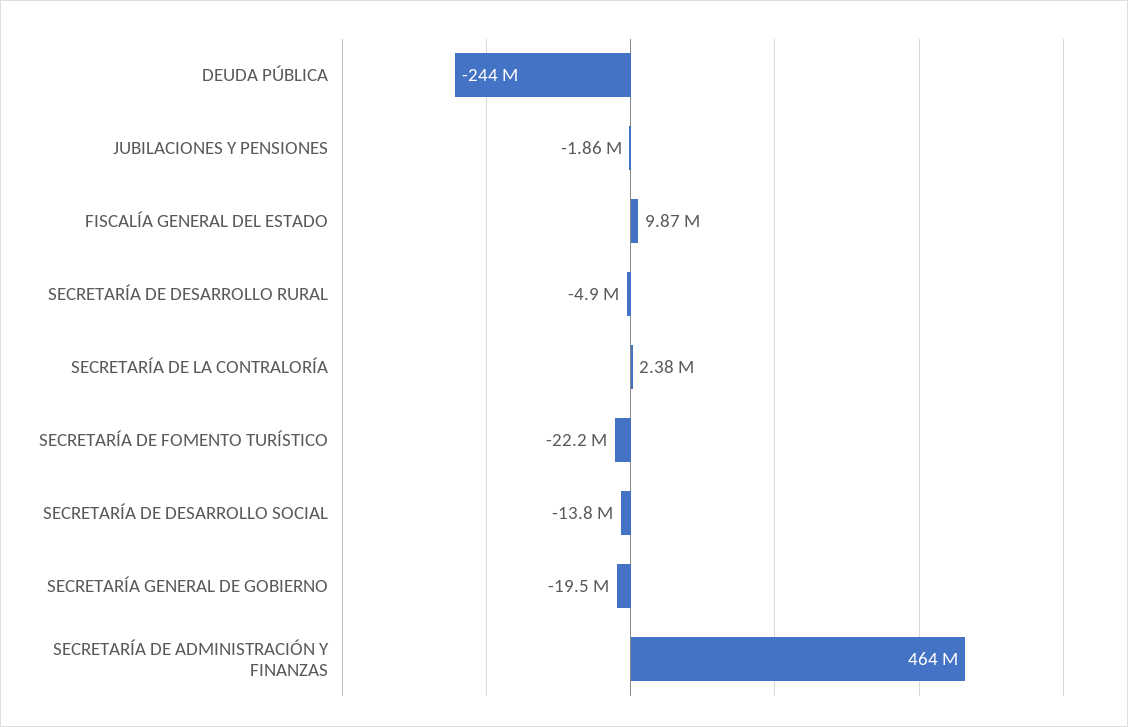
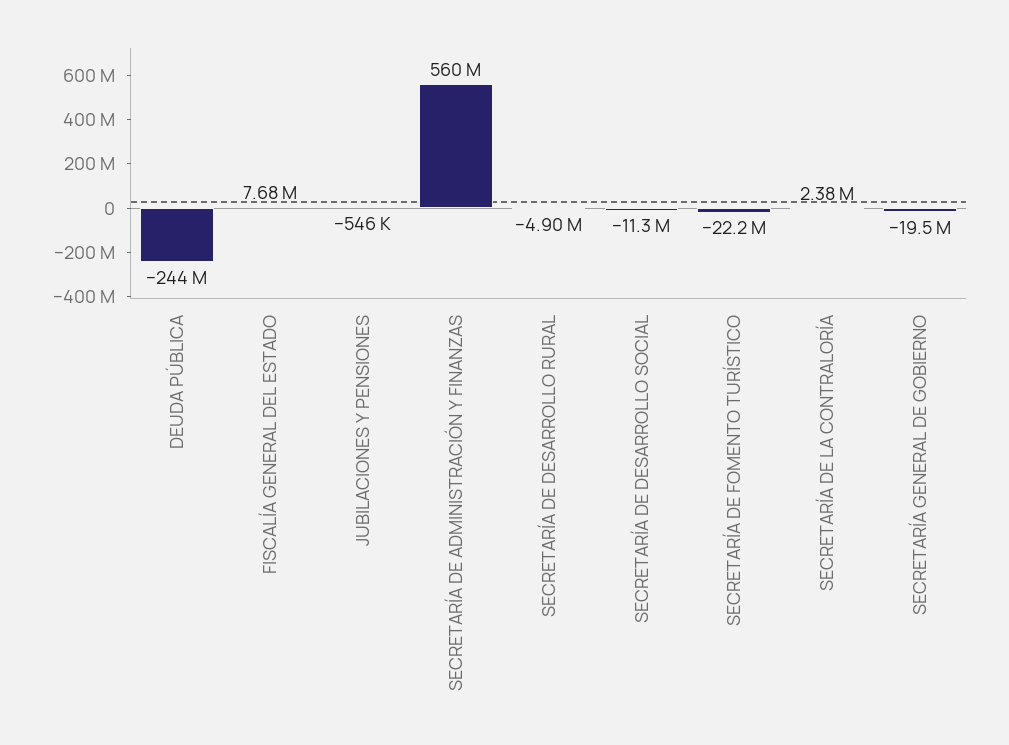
  {
    "DEUDA PÚBLICA": -244000000,
-   "JUBILACIONES Y PENSIONES": -1860000,
+   "JUBILACIONES Y PENSIONES": -546000,
-   "FISCALÍA GENERAL DEL ESTADO": 9870000,
+   "FISCALÍA GENERAL DEL ESTADO": 7680000,
    "SECRETARÍA DE DESARROLLO RURAL": -4900000,
    "SECRETARÍA DE LA CONTRALORÍA": 2380000,
    "SECRETARÍA DE FOMENTO TURÍSTICO": -22200000,
-   "SECRETARÍA DE DESARROLLO SOCIAL": -13800000,
+   "SECRETARÍA DE DESARROLLO SOCIAL": -11300000,
    "SECRETARÍA GENERAL DE GOBIERNO": -19500000,
-   "SECRETARÍA DE ADMINISTRACIÓN Y FINANZAS": 464000000
+   "SECRETARÍA DE ADMINISTRACIÓN Y FINANZAS": 560000000
  }

